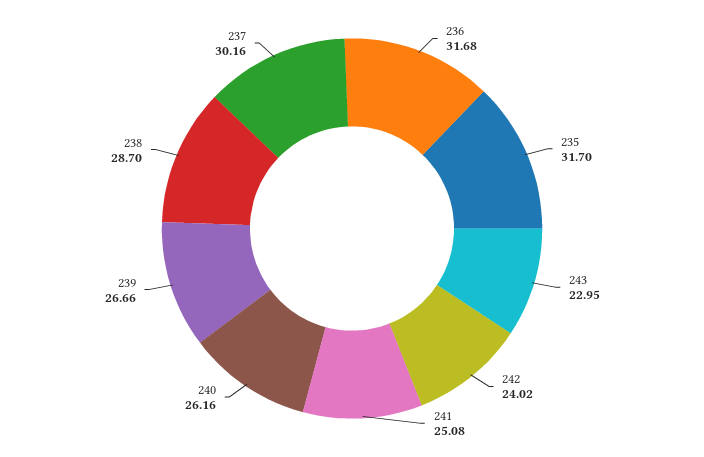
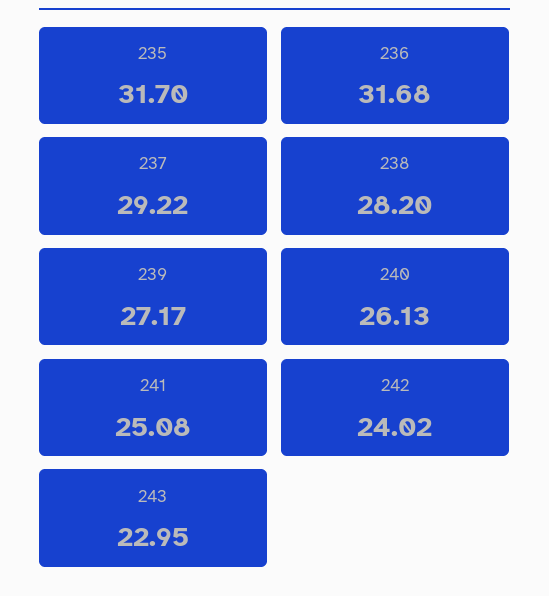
  {
    "236": 31.68,
    "235": 31.7,
    "243": 22.95,
    "242": 24.02,
    "241": 25.08,
-   "240": 26.16,
+   "240": 26.13,
-   "239": 26.66,
+   "239": 27.17,
-   "238": 28.7,
+   "238": 28.2,
-   "237": 30.16
+   "237": 29.22
  }

